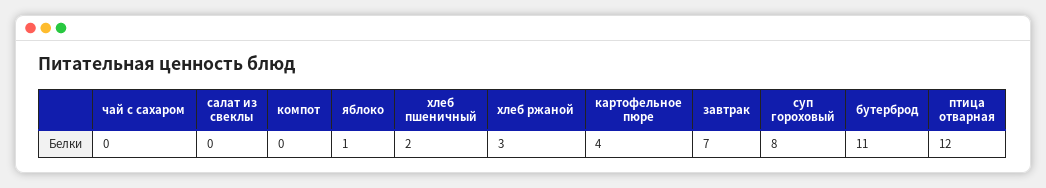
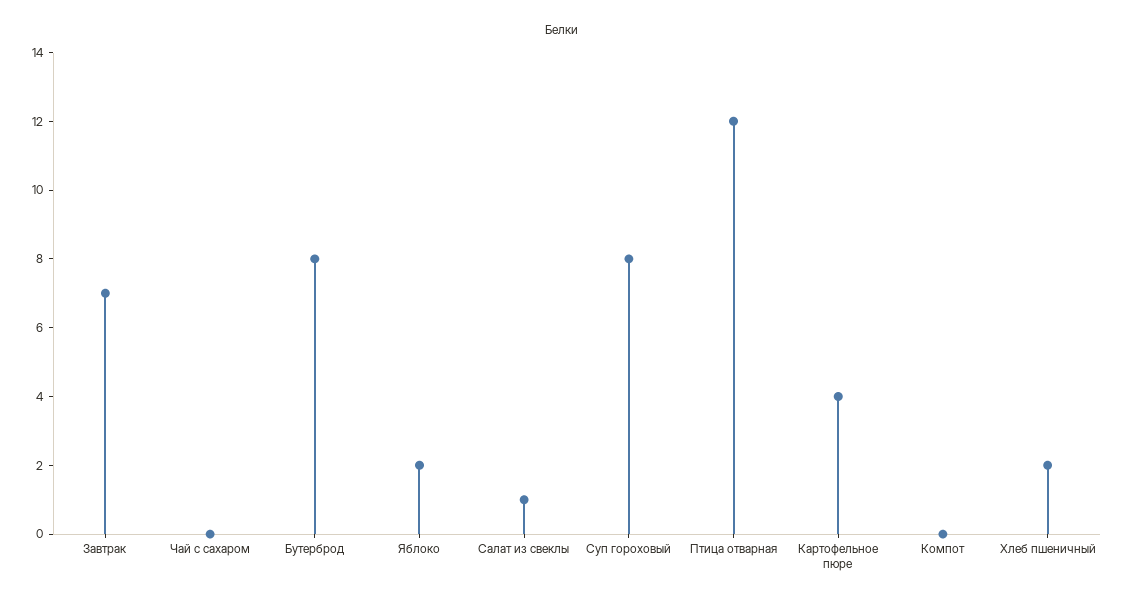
  {
    "чай с сахаром": 0,
-   "салат из свеклы": 0,
+   "салат из свеклы": 1,
    "компот": 0,
-   "яблоко": 1,
+   "яблоко": 2,
    "хлеб пшеничный": 2,
-   "хлеб ржаной": 3,
    "картофельное пюре": 4,
    "завтрак": 7,
    "суп гороховый": 8,
-   "бутерброд": 11,
+   "бутерброд": 8,
    "птица отварная": 12
  }

